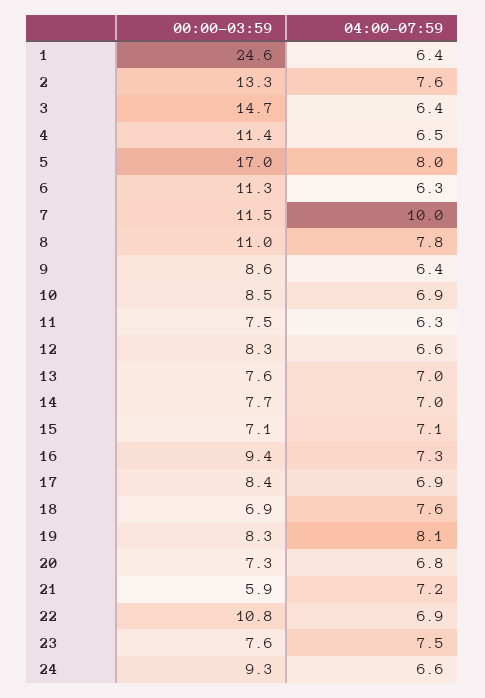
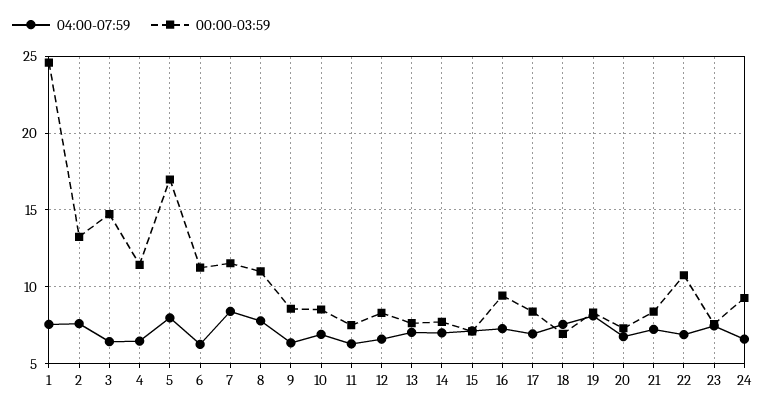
  {
    "00:00-03:59": {
      "1": 24.6,
      "2": 13.3,
      "3": 14.7,
      "4": 11.4,
      "5": 17,
      "6": 11.3,
      "7": 11.5,
      "8": 11,
      "9": 8.6,
      "10": 8.5,
      "11": 7.5,
      "12": 8.3,
      "13": 7.6,
      "14": 7.7,
      "15": 7.1,
      "16": 9.4,
      "17": 8.4,
      "18": 6.9,
      "19": 8.3,
      "20": 7.3,
-     "21": 5.9,
+     "21": 8.5,
      "22": 10.8,
      "23": 7.6,
      "24": 9.3
    },
    "04:00-07:59": {
-     "1": 6.4,
+     "1": 7.5,
      "2": 7.6,
      "3": 6.4,
      "4": 6.5,
      "5": 8,
      "6": 6.3,
-     "7": 10,
+     "7": 8.5,
      "8": 7.8,
      "9": 6.4,
      "10": 6.9,
      "11": 6.3,
      "12": 6.6,
      "13": 7,
      "14": 7,
      "15": 7.1,
      "16": 7.3,
      "17": 6.9,
      "18": 7.6,
      "19": 8.1,
      "20": 6.8,
      "21": 7.2,
      "22": 6.9,
      "23": 7.5,
      "24": 6.6
    }
  }

